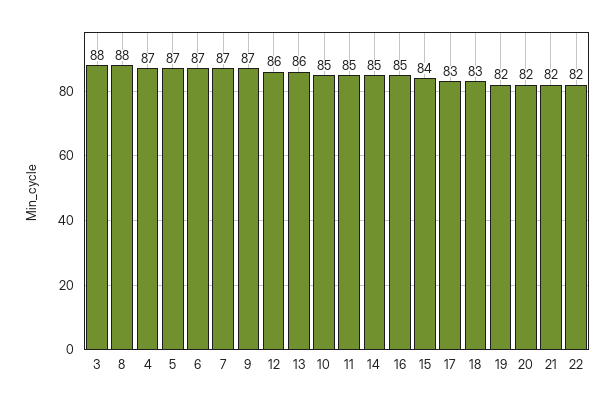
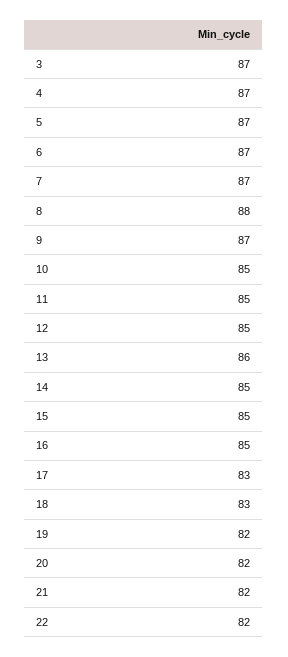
  {
-   "3": 88,
+   "3": 87,
    "8": 88,
    "4": 87,
    "5": 87,
    "6": 87,
    "7": 87,
    "9": 87,
-   "12": 86,
+   "12": 85,
    "13": 86,
    "10": 85,
    "11": 85,
    "14": 85,
    "16": 85,
-   "15": 84,
+   "15": 85,
    "17": 83,
    "18": 83,
    "19": 82,
    "20": 82,
    "21": 82,
    "22": 82
  }

